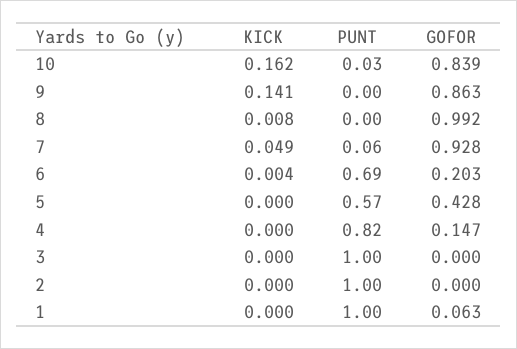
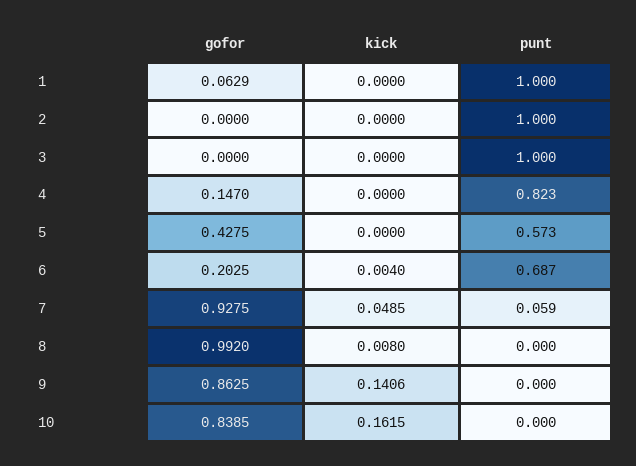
  {
    "KICK": {
      "10": 0.1615,
      "9": 0.1406,
      "8": 0.008,
      "7": 0.0485,
      "6": 0.004,
      "5": 0,
      "4": 0,
      "3": 0,
      "2": 0,
      "1": 0
    },
    "PUNT": {
-     "10": 0.03,
+     "10": 0,
      "9": 0,
      "8": 0,
      "7": 0.059,
      "6": 0.687,
      "5": 0.573,
      "4": 0.823,
      "3": 1,
      "2": 1,
      "1": 1
    },
    "GOFOR": {
      "10": 0.8385,
      "9": 0.8625,
      "8": 0.992,
      "7": 0.9275,
      "6": 0.2025,
      "5": 0.4275,
      "4": 0.147,
      "3": 0,
      "2": 0,
      "1": 0.0629
    }
  }

